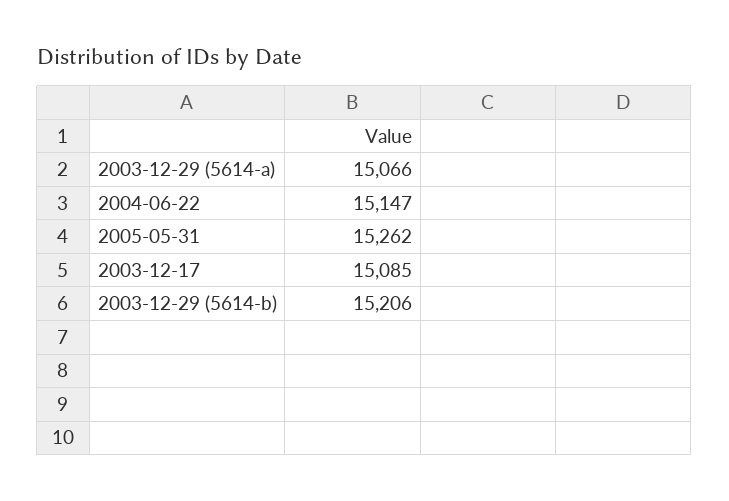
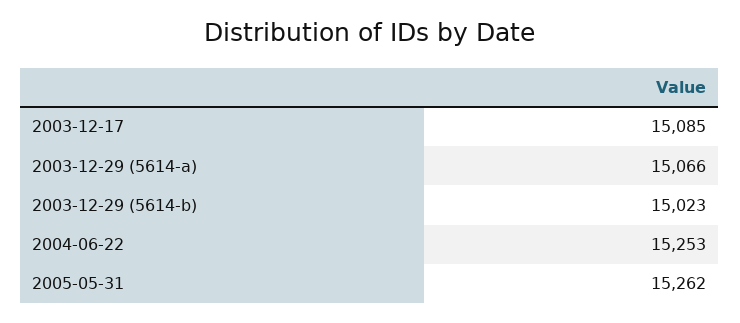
  {
    "2003-12-29 (5614-a)": 15066,
-   "2004-06-22": 15147,
+   "2004-06-22": 15253,
    "2005-05-31": 15262,
    "2003-12-17": 15085,
-   "2003-12-29 (5614-b)": 15206
+   "2003-12-29 (5614-b)": 15023
  }

